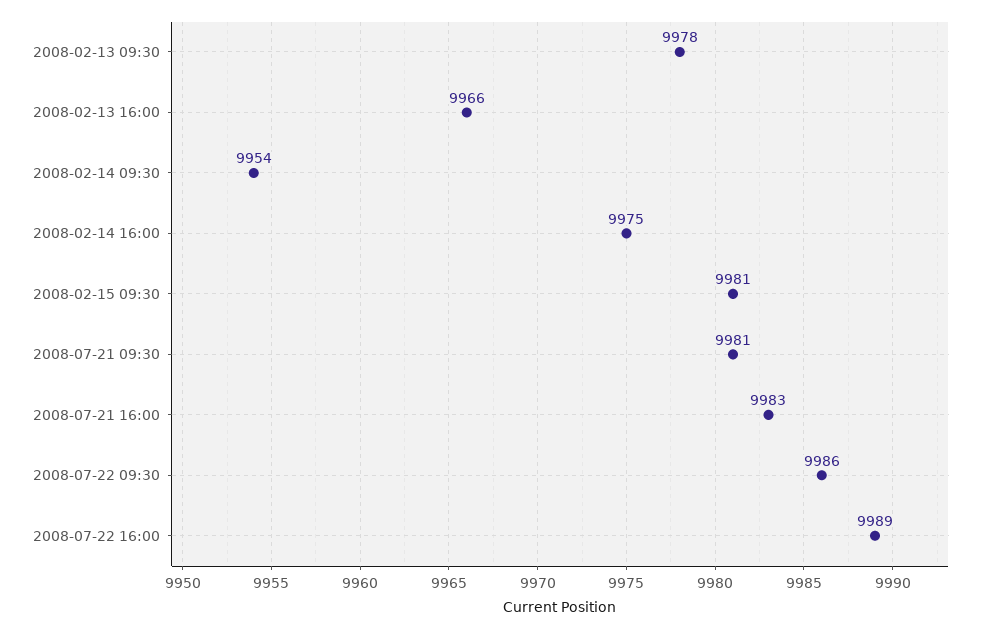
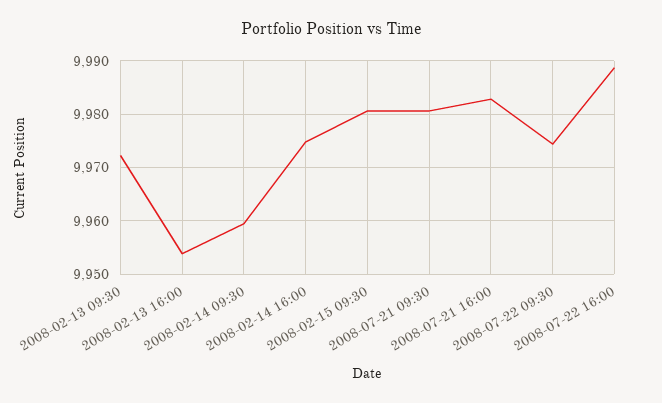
  {
-   "2008-02-13 09:30": 9978,
+   "2008-02-13 09:30": 9972,
-   "2008-02-13 16:00": 9966,
+   "2008-02-13 16:00": 9954,
-   "2008-02-14 09:30": 9954,
+   "2008-02-14 09:30": 9960,
    "2008-02-14 16:00": 9975,
    "2008-02-15 09:30": 9981,
    "2008-07-21 09:30": 9981,
    "2008-07-21 16:00": 9983,
-   "2008-07-22 09:30": 9986,
+   "2008-07-22 09:30": 9974,
    "2008-07-22 16:00": 9989
  }

